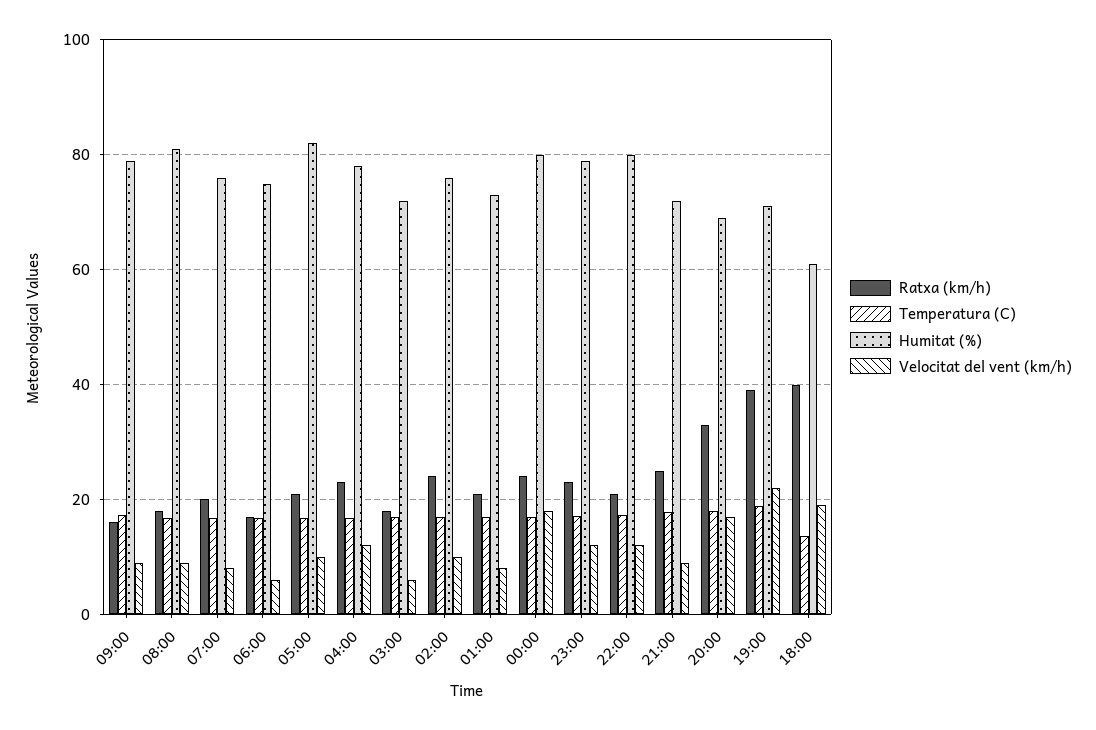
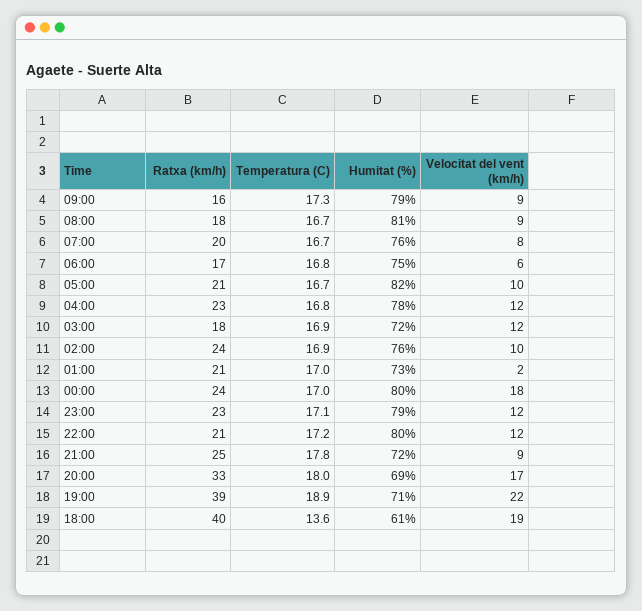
  {
    "Ratxa (km/h)": {
      "09:00": 16,
      "08:00": 18,
      "07:00": 20,
      "06:00": 17,
      "05:00": 21,
      "04:00": 23,
      "03:00": 18,
      "02:00": 24,
      "01:00": 21,
      "00:00": 24,
      "23:00": 23,
      "22:00": 21,
      "21:00": 25,
      "20:00": 33,
      "19:00": 39,
      "18:00": 40
    },
    "Temperatura (C)": {
      "09:00": 17.3,
      "08:00": 16.7,
      "07:00": 16.7,
      "06:00": 16.8,
      "05:00": 16.7,
      "04:00": 16.8,
      "03:00": 16.9,
      "02:00": 16.9,
      "01:00": 17,
      "00:00": 17,
      "23:00": 17.1,
      "22:00": 17.2,
      "21:00": 17.8,
      "20:00": 18,
      "19:00": 18.9,
      "18:00": 13.6
    },
    "Humitat (%)": {
      "09:00": 79,
      "08:00": 81,
      "07:00": 76,
      "06:00": 75,
      "05:00": 82,
      "04:00": 78,
      "03:00": 72,
      "02:00": 76,
      "01:00": 73,
      "00:00": 80,
      "23:00": 79,
      "22:00": 80,
      "21:00": 72,
      "20:00": 69,
      "19:00": 71,
      "18:00": 61
    },
    "Velocitat del vent (km/h)": {
      "09:00": 9,
      "08:00": 9,
      "07:00": 8,
      "06:00": 6,
      "05:00": 10,
      "04:00": 12,
-     "03:00": 6,
+     "03:00": 12,
      "02:00": 10,
-     "01:00": 8,
+     "01:00": 2,
      "00:00": 18,
      "23:00": 12,
      "22:00": 12,
      "21:00": 9,
      "20:00": 17,
      "19:00": 22,
      "18:00": 19
    }
  }

